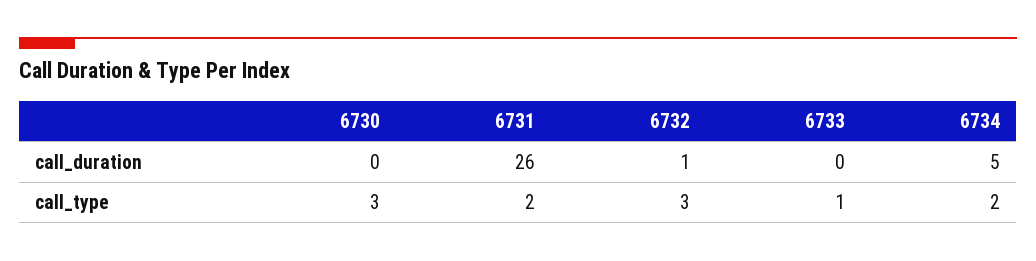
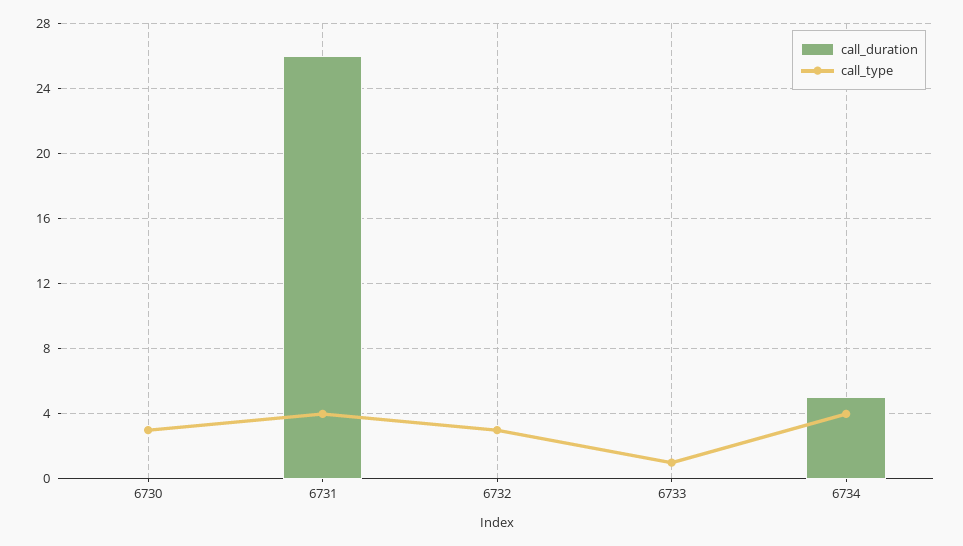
  {
    "call_duration": {
      "6730": 0,
      "6731": 26,
-     "6732": 1,
+     "6732": 0,
      "6733": 0,
      "6734": 5
    },
    "call_type": {
      "6730": 3,
-     "6731": 2,
+     "6731": 4,
      "6732": 3,
      "6733": 1,
-     "6734": 2
+     "6734": 4
    }
  }

